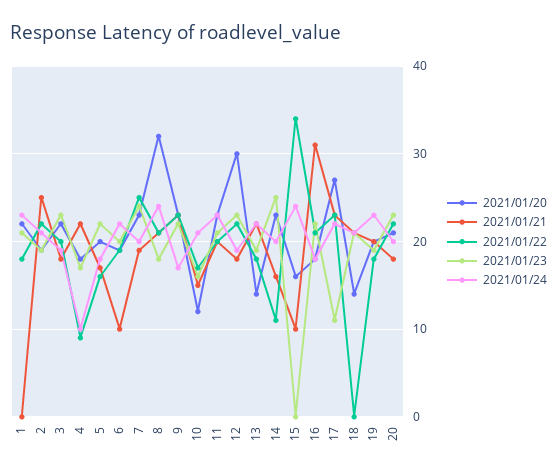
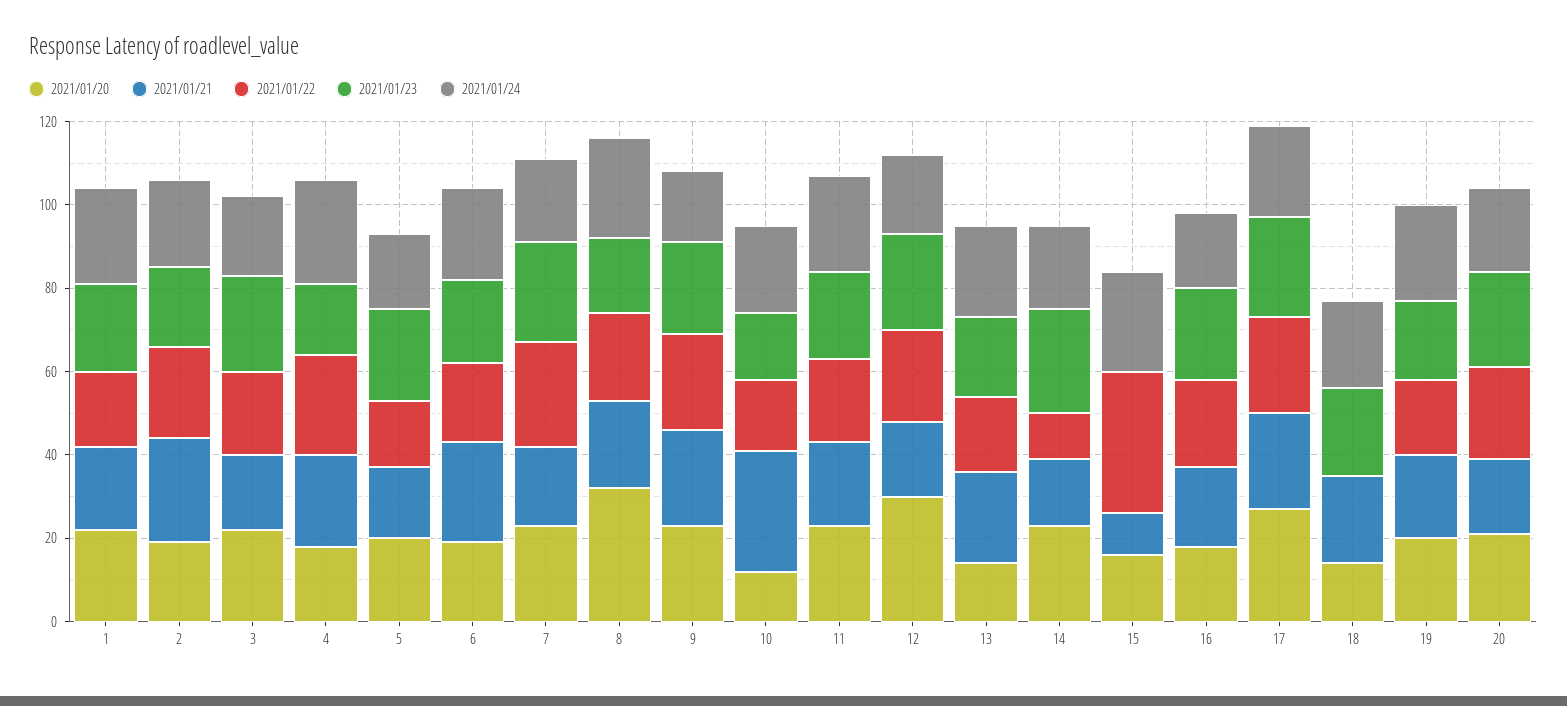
  {
    "2021/01/20": {
      "1": 22,
      "2": 19,
      "3": 22,
      "4": 18,
      "5": 20,
      "6": 19,
      "7": 23,
      "8": 32,
      "9": 23,
      "10": 12,
      "11": 23,
      "12": 30,
      "13": 14,
      "14": 23,
      "15": 16,
      "16": 18,
      "17": 27,
      "18": 14,
      "19": 20,
      "20": 21
    },
    "2021/01/21": {
-     "1": 0,
+     "1": 20,
      "2": 25,
      "3": 18,
      "4": 22,
      "5": 17,
-     "6": 10,
+     "6": 25,
      "7": 19,
      "8": 21,
      "9": 23,
-     "10": 15,
+     "10": 30,
      "11": 20,
      "12": 18,
      "13": 22,
      "14": 16,
      "15": 10,
-     "16": 31,
+     "16": 20,
      "17": 23,
      "18": 21,
      "19": 20,
      "20": 18
    },
    "2021/01/22": {
      "1": 18,
      "2": 22,
      "3": 20,
-     "4": 9,
+     "4": 25,
      "5": 16,
      "6": 19,
      "7": 25,
      "8": 21,
      "9": 23,
      "10": 17,
      "11": 20,
      "12": 22,
      "13": 18,
      "14": 11,
      "15": 34,
      "16": 21,
      "17": 23,
      "18": 0,
      "19": 18,
      "20": 22
    },
    "2021/01/23": {
      "1": 21,
      "2": 19,
      "3": 23,
      "4": 17,
      "5": 22,
      "6": 20,
      "7": 24,
      "8": 18,
      "9": 22,
      "10": 16,
      "11": 21,
      "12": 23,
      "13": 19,
      "14": 25,
      "15": 0,
      "16": 22,
-     "17": 11,
+     "17": 25,
      "18": 21,
      "19": 19,
      "20": 23
    },
    "2021/01/24": {
      "1": 23,
      "2": 21,
      "3": 19,
-     "4": 10,
+     "4": 25,
      "5": 18,
      "6": 22,
      "7": 20,
      "8": 24,
      "9": 17,
      "10": 21,
      "11": 23,
      "12": 19,
      "13": 22,
      "14": 20,
      "15": 24,
      "16": 18,
      "17": 22,
      "18": 21,
      "19": 23,
      "20": 20
    }
  }

